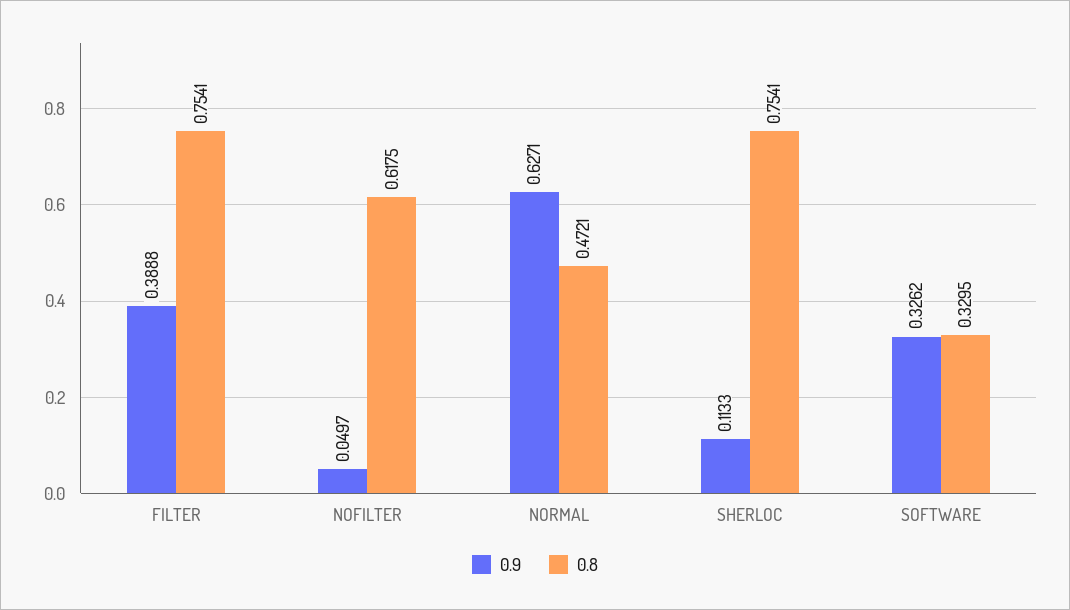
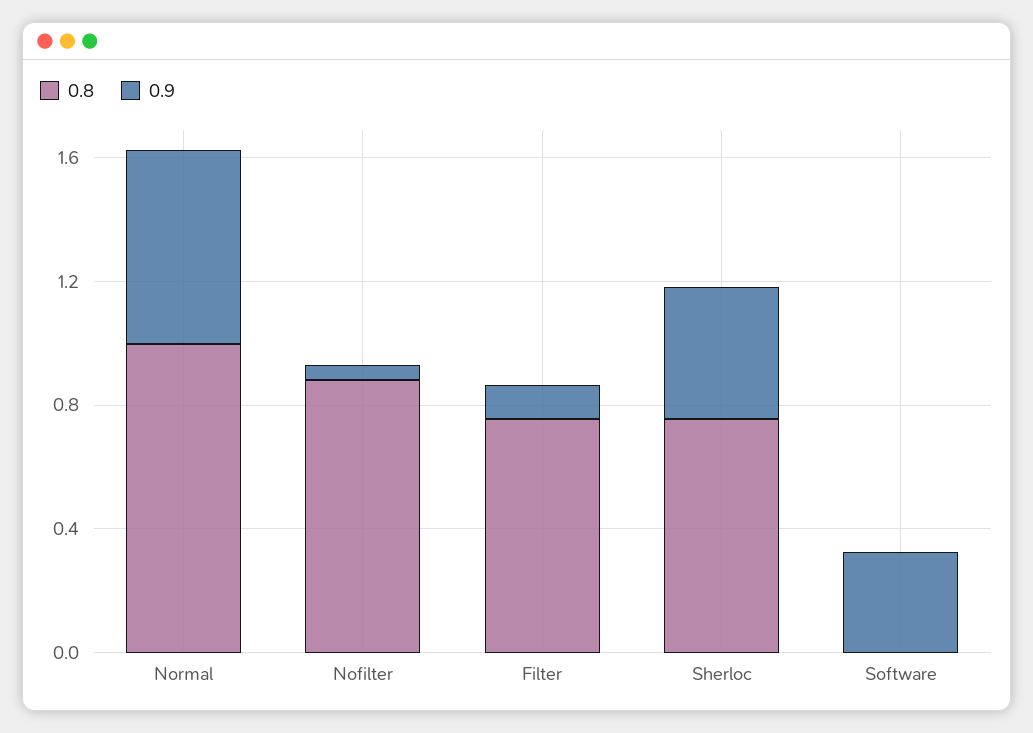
  {
    "0.9": {
-     "FILTER": 0.3888,
+     "FILTER": 0.1,
      "NOFILTER": 0.0497,
      "NORMAL": 0.6271,
-     "SHERLOC": 0.1133,
+     "SHERLOC": 0.4,
      "SOFTWARE": 0.3262
    },
    "0.8": {
      "FILTER": 0.7541,
-     "NOFILTER": 0.6175,
+     "NOFILTER": 0.9,
-     "NORMAL": 0.4721,
+     "NORMAL": 1,
      "SHERLOC": 0.7541,
-     "SOFTWARE": 0.3295
+     "SOFTWARE": 0
    }
  }

